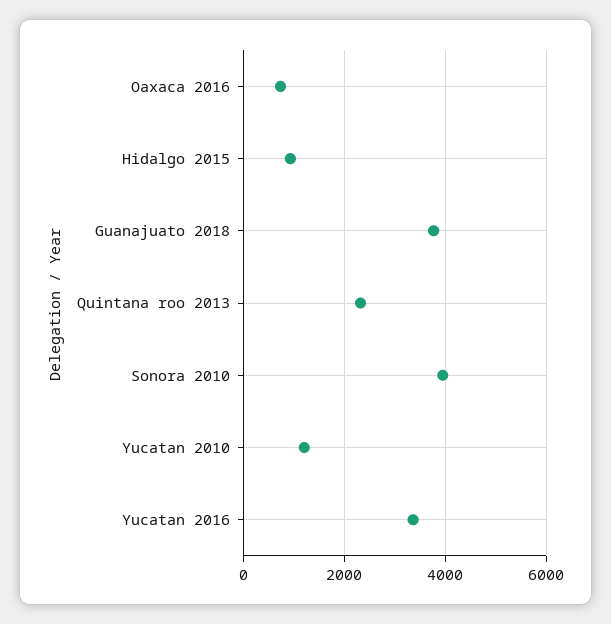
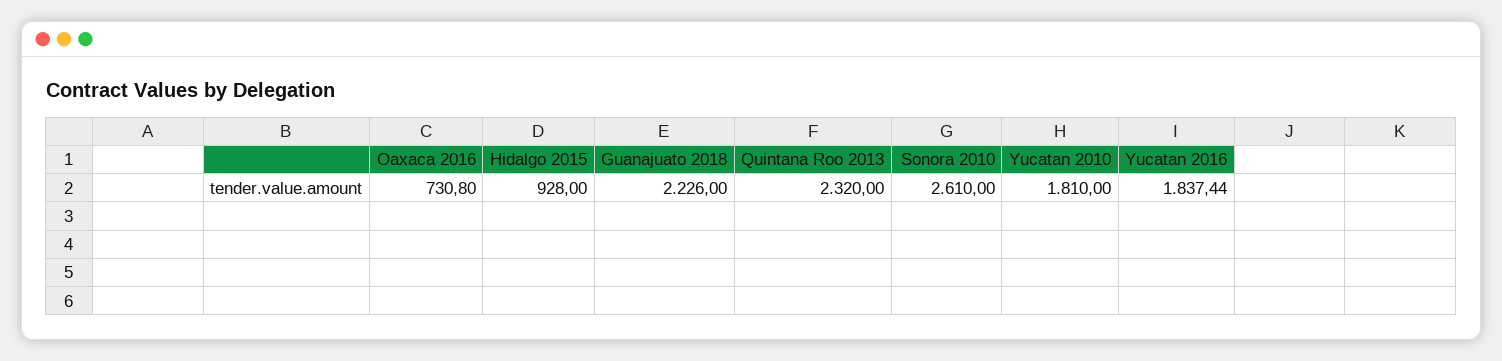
  {
    "Oaxaca 2016": 730.8,
    "Hidalgo 2015": 928,
-   "Guanajuato 2018": 3800,
+   "Guanajuato 2018": 2226,
    "Quintana roo 2013": 2320,
-   "Sonora 2010": 4000,
+   "Sonora 2010": 2610,
-   "Yucatan 2010": 1200,
+   "Yucatan 2010": 1810,
-   "Yucatan 2016": 3400
+   "Yucatan 2016": 1837.44
  }

